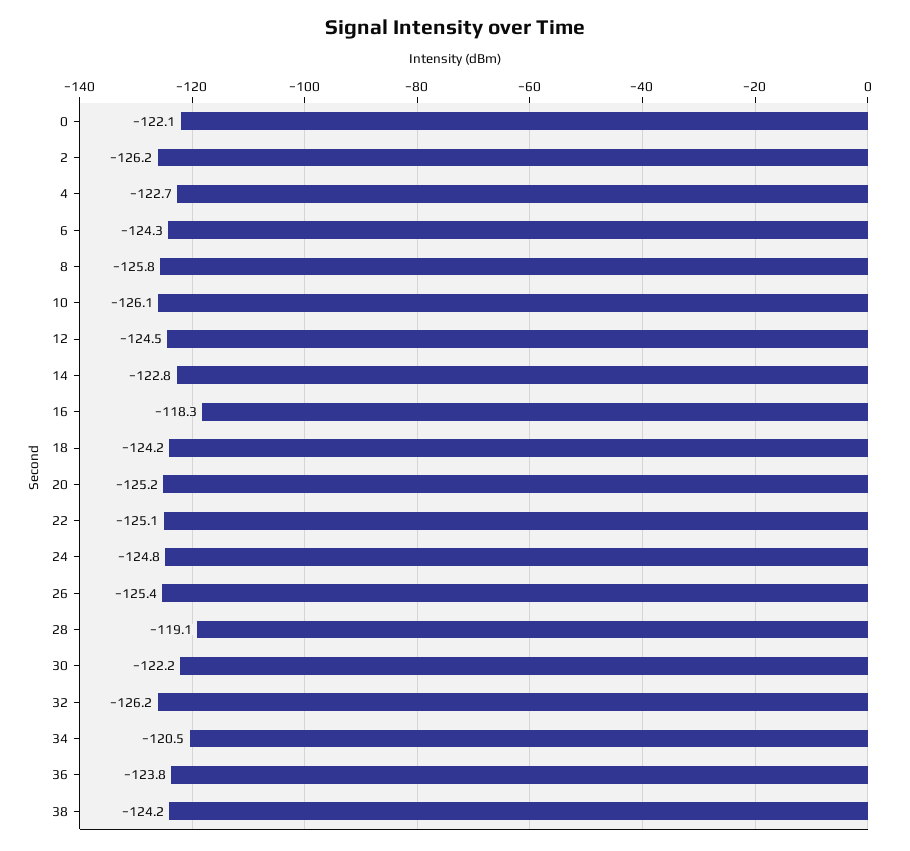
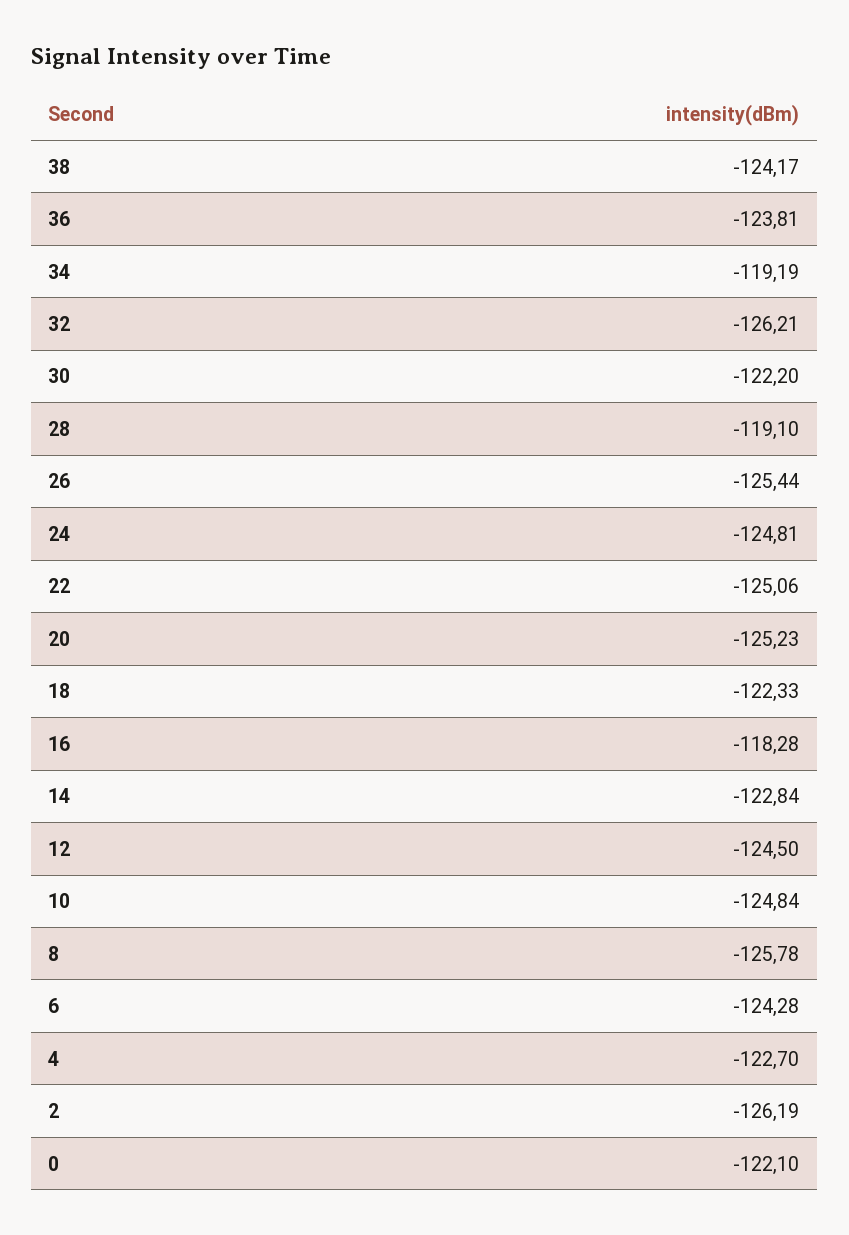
  {
    "0": -122.1,
    "2": -126.19,
    "4": -122.7,
    "6": -124.28,
    "8": -125.78,
-   "10": -126.1,
+   "10": -124.84,
    "12": -124.5,
    "14": -122.84,
    "16": -118.28,
-   "18": -124.2,
+   "18": -122.33,
    "20": -125.23,
    "22": -125.06,
    "24": -124.81,
    "26": -125.44,
    "28": -119.1,
    "30": -122.2,
    "32": -126.21,
-   "34": -120.5,
+   "34": -119.19,
    "36": -123.81,
    "38": -124.17
  }

